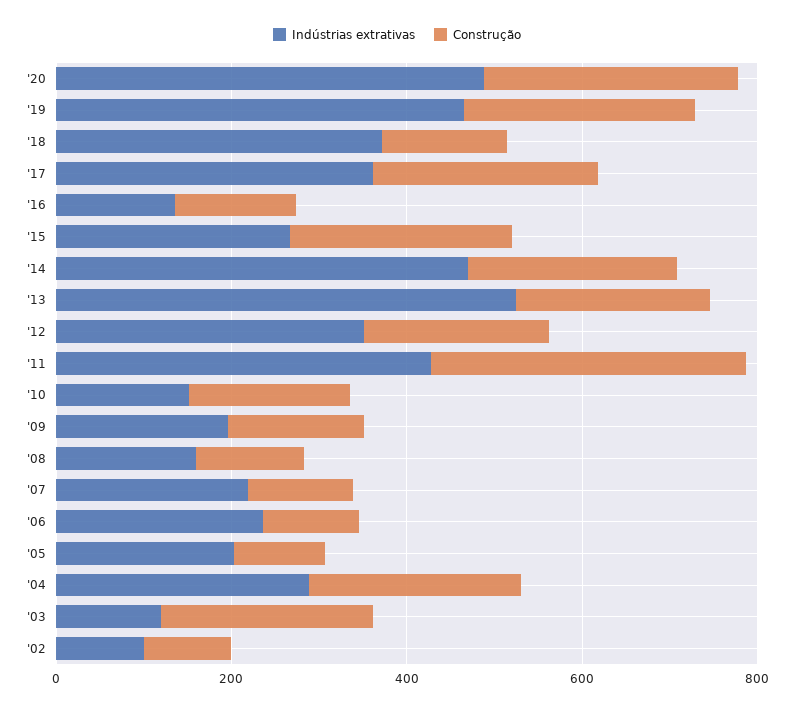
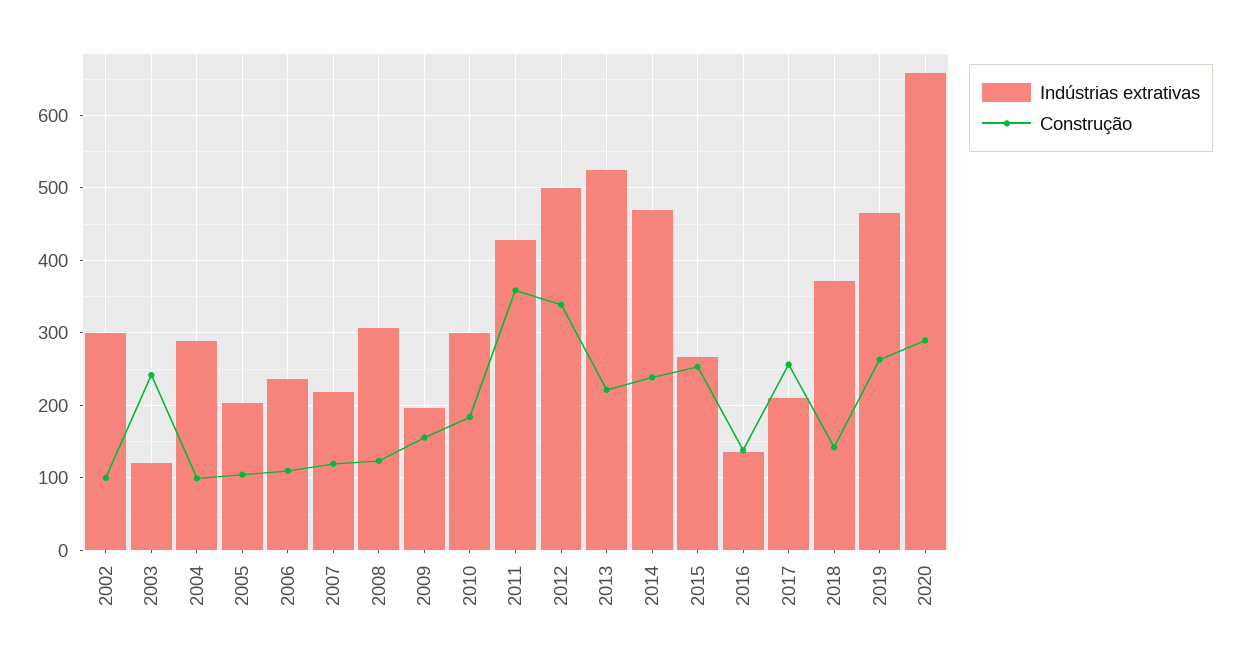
  {
    "Indústrias extrativas": {
-     "'20": 500,
+     "'20": 660,
      "'19": 470,
      "'18": 370,
-     "'17": 350,
+     "'17": 210,
      "'16": 140,
      "'15": 270,
      "'14": 470,
      "'13": 530,
-     "'12": 350,
+     "'12": 500,
      "'11": 430,
-     "'10": 150,
+     "'10": 300,
      "'09": 200,
-     "'08": 150,
+     "'08": 310,
      "'07": 220,
      "'06": 240,
      "'05": 200,
      "'04": 290,
      "'03": 120,
-     "'02": 100
+     "'02": 300
    },
    "Construção": {
      "'20": 290,
      "'19": 260,
      "'18": 140,
      "'17": 260,
      "'16": 140,
      "'15": 250,
      "'14": 240,
      "'13": 220,
-     "'12": 200,
+     "'12": 340,
      "'11": 360,
      "'10": 180,
      "'09": 160,
      "'08": 120,
      "'07": 120,
      "'06": 110,
      "'05": 100,
-     "'04": 250,
+     "'04": 100,
      "'03": 240,
      "'02": 100
    }
  }

